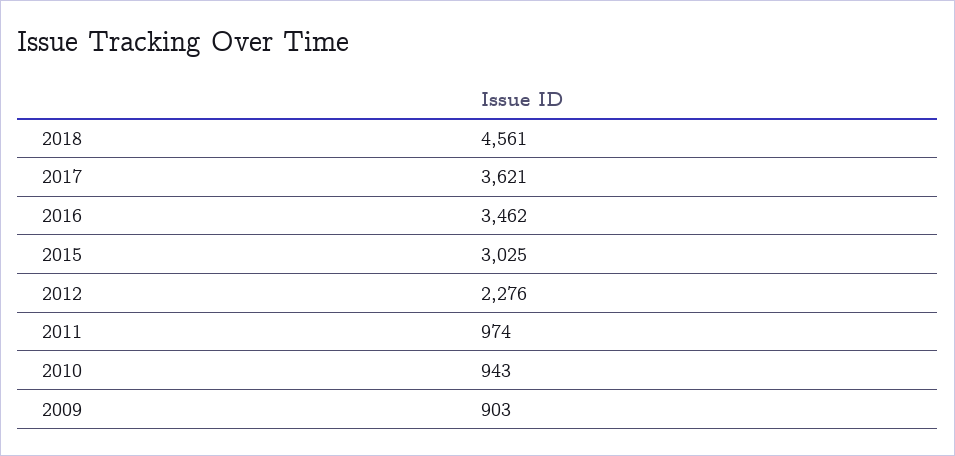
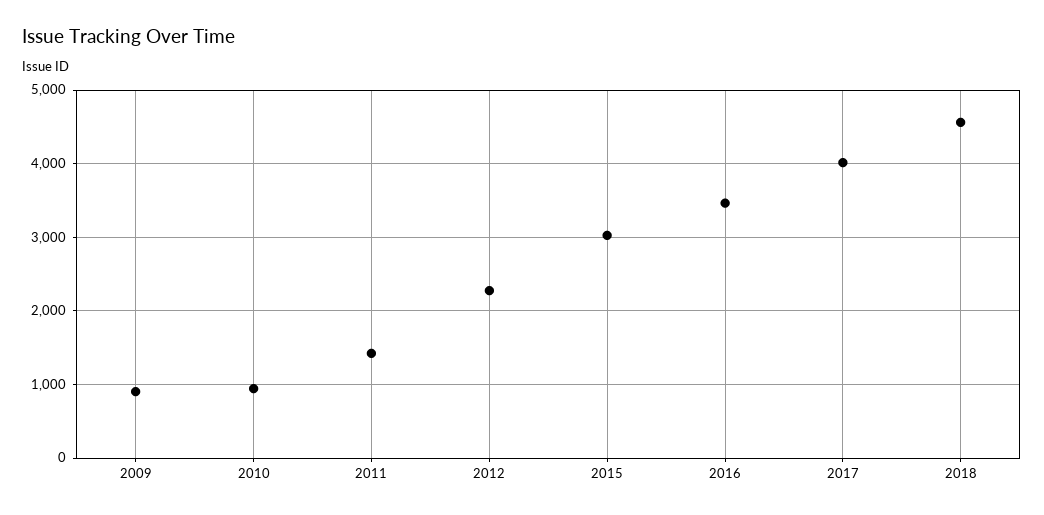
  {
    "2018": 4561,
-   "2017": 3621,
+   "2017": 4000,
    "2016": 3462,
    "2015": 3025,
    "2012": 2276,
-   "2011": 974,
+   "2011": 1400,
    "2010": 943,
    "2009": 903
  }

